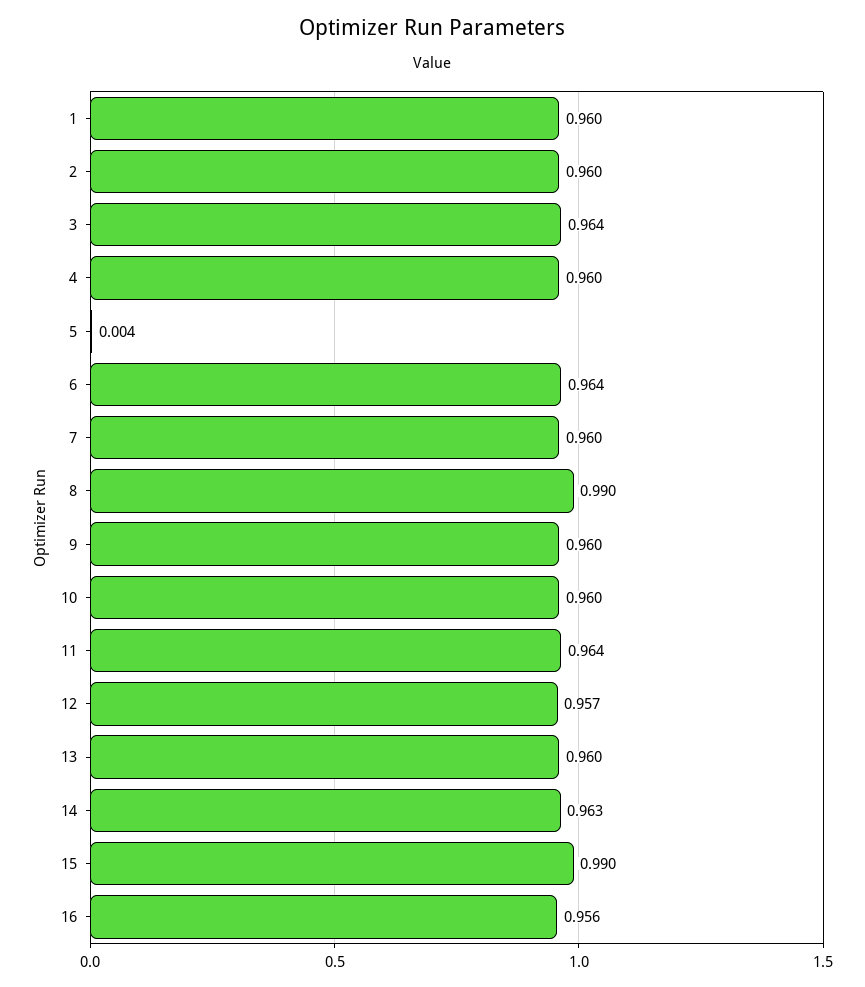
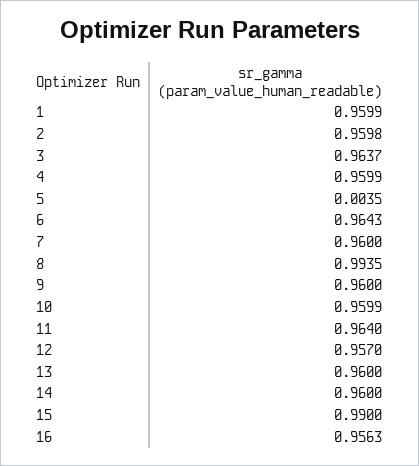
  {
    "1": 0.9599,
    "2": 0.9598,
    "3": 0.9637,
    "4": 0.9599,
    "5": 0.0035,
    "6": 0.9643,
    "7": 0.96,
-   "8": 0.99,
+   "8": 0.9935,
    "9": 0.96,
    "10": 0.9599,
    "11": 0.964,
    "12": 0.957,
    "13": 0.96,
-   "14": 0.963,
+   "14": 0.96,
    "15": 0.99,
    "16": 0.9563
  }

